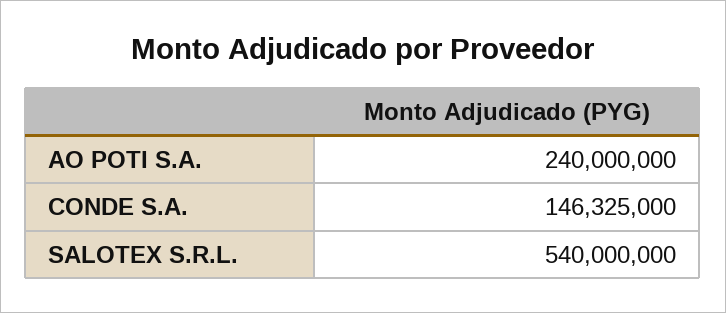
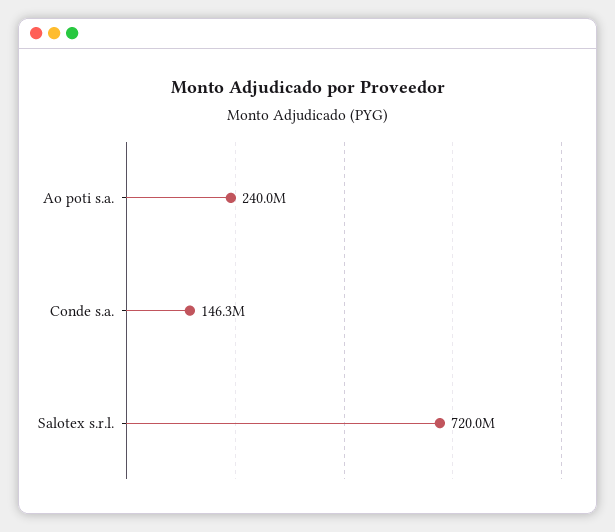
  {
    "AO POTI S.A.": 240000000,
    "CONDE S.A.": 146325000,
-   "SALOTEX S.R.L.": 540000000
+   "SALOTEX S.R.L.": 720000000
  }

